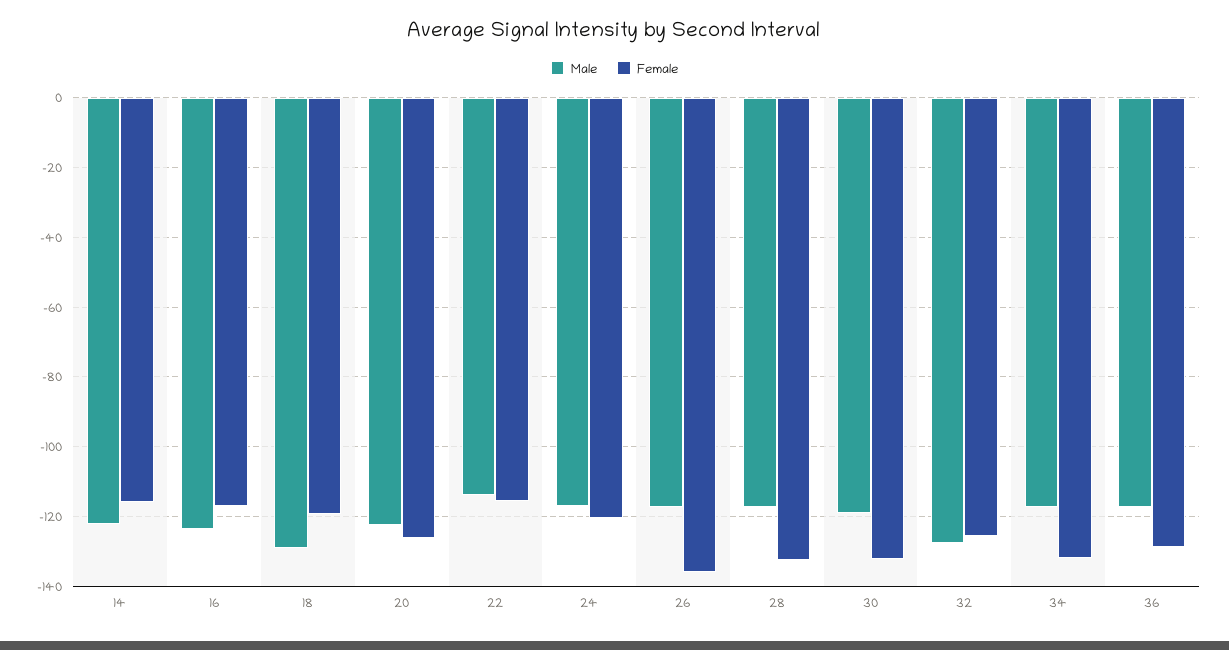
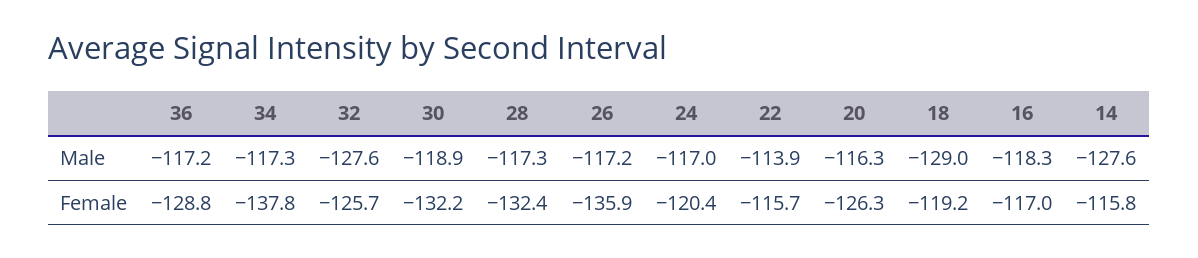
  {
    "Male": {
-     "14": -122,
+     "14": -127.6,
-     "16": -124,
+     "16": -118.3,
      "18": -129,
-     "20": -122,
+     "20": -116.3,
      "22": -113.9,
      "24": -117,
      "26": -117.2,
      "28": -117.3,
      "30": -118.9,
      "32": -127.6,
      "34": -117.3,
      "36": -117.2
    },
    "Female": {
      "14": -115.8,
      "16": -117,
      "18": -119.2,
      "20": -126.3,
      "22": -115.7,
      "24": -120.4,
      "26": -135.9,
      "28": -132.4,
      "30": -132.2,
      "32": -125.7,
-     "34": -132,
+     "34": -137.8,
      "36": -128.8
    }
  }

